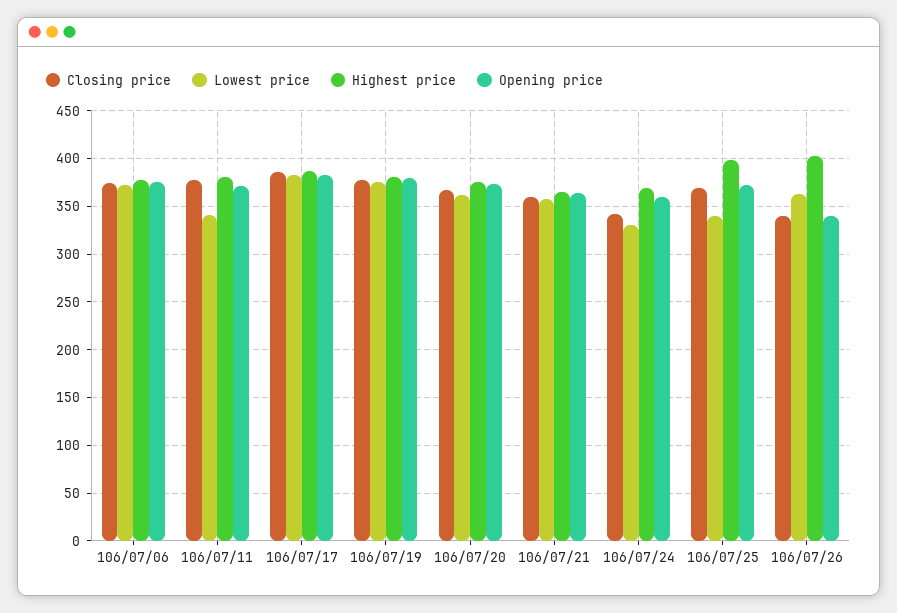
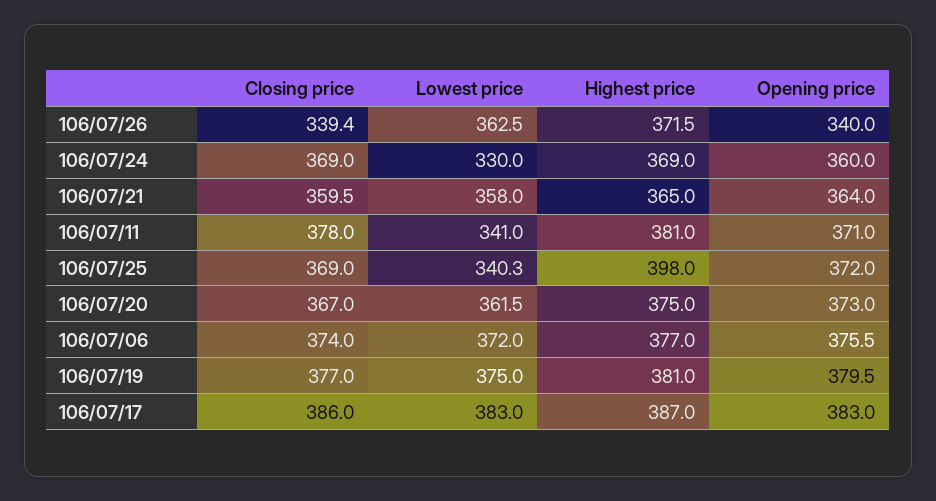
  {
    "Closing price": {
      "106/07/06": 374,
      "106/07/11": 378,
      "106/07/17": 386,
      "106/07/19": 377,
      "106/07/20": 367,
      "106/07/21": 359.5,
-     "106/07/24": 340,
+     "106/07/24": 369,
      "106/07/25": 369,
      "106/07/26": 339.4
    },
    "Lowest price": {
      "106/07/06": 372,
      "106/07/11": 341,
      "106/07/17": 383,
      "106/07/19": 375,
      "106/07/20": 361.5,
      "106/07/21": 358,
      "106/07/24": 330,
      "106/07/25": 340.3,
      "106/07/26": 362.5
    },
    "Highest price": {
      "106/07/06": 377,
      "106/07/11": 381,
      "106/07/17": 387,
      "106/07/19": 381,
      "106/07/20": 375,
      "106/07/21": 365,
      "106/07/24": 369,
      "106/07/25": 398,
-     "106/07/26": 400
+     "106/07/26": 371.5
    },
    "Opening price": {
      "106/07/06": 375.5,
      "106/07/11": 371,
      "106/07/17": 383,
      "106/07/19": 379.5,
      "106/07/20": 373,
      "106/07/21": 364,
      "106/07/24": 360,
      "106/07/25": 372,
      "106/07/26": 340
    }
  }

